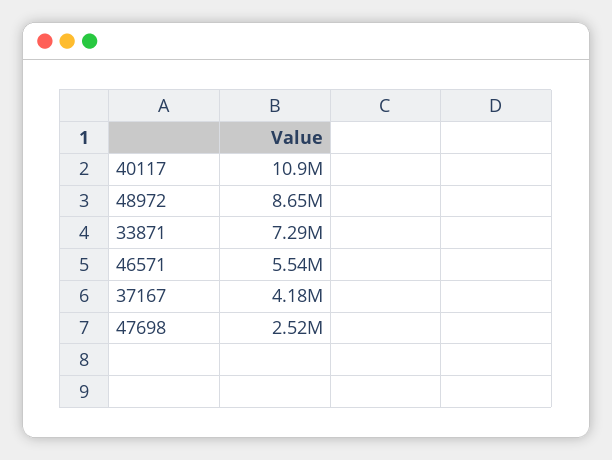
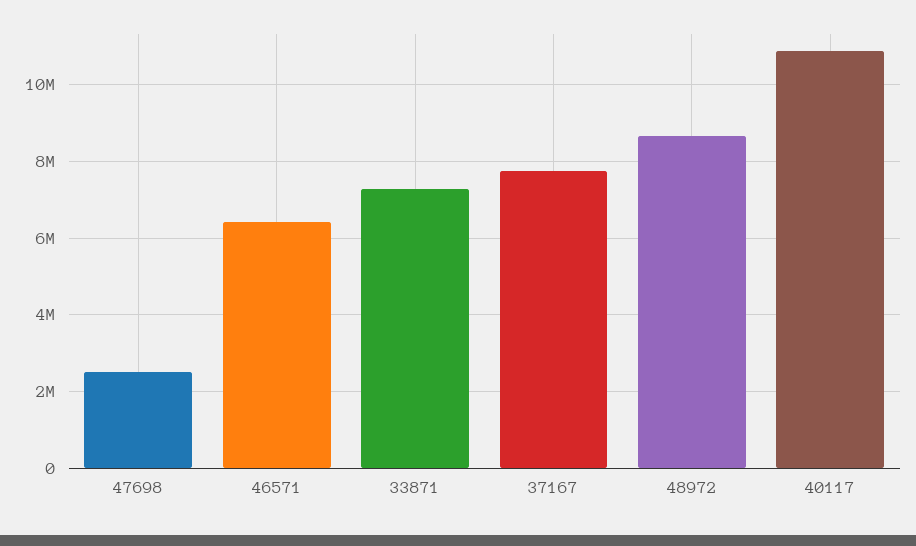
  {
    "40117": 10900000,
    "48972": 8650000,
    "33871": 7290000,
-   "46571": 5540000,
+   "46571": 6400000,
-   "37167": 4180000,
+   "37167": 7800000,
    "47698": 2520000
  }

